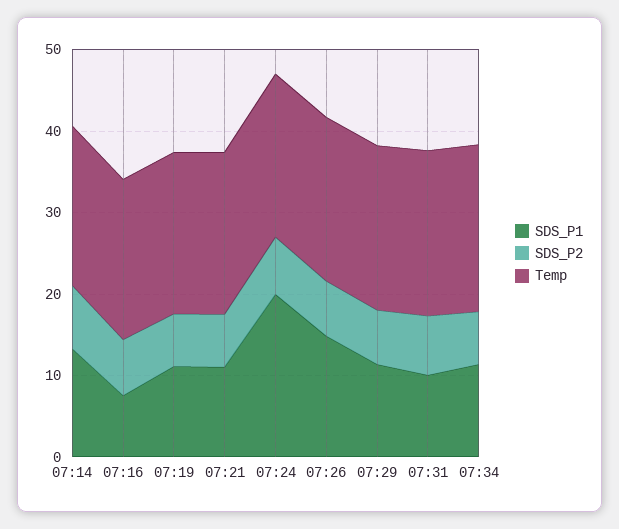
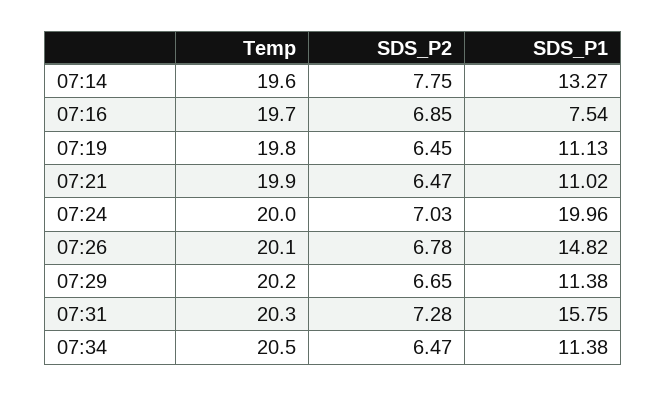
  {
    "SDS_P1": {
      "07:14": 13.27,
      "07:16": 7.54,
      "07:19": 11.13,
      "07:21": 11.02,
      "07:24": 19.96,
      "07:26": 14.82,
      "07:29": 11.38,
-     "07:31": 10,
+     "07:31": 15.75,
      "07:34": 11.38
    },
    "SDS_P2": {
      "07:14": 7.75,
      "07:16": 6.85,
      "07:19": 6.45,
      "07:21": 6.47,
      "07:24": 7.03,
      "07:26": 6.78,
      "07:29": 6.65,
      "07:31": 7.28,
      "07:34": 6.47
    },
    "Temp": {
      "07:14": 19.6,
      "07:16": 19.7,
      "07:19": 19.8,
      "07:21": 19.9,
      "07:24": 20,
      "07:26": 20.1,
      "07:29": 20.2,
      "07:31": 20.3,
      "07:34": 20.5
    }
  }

